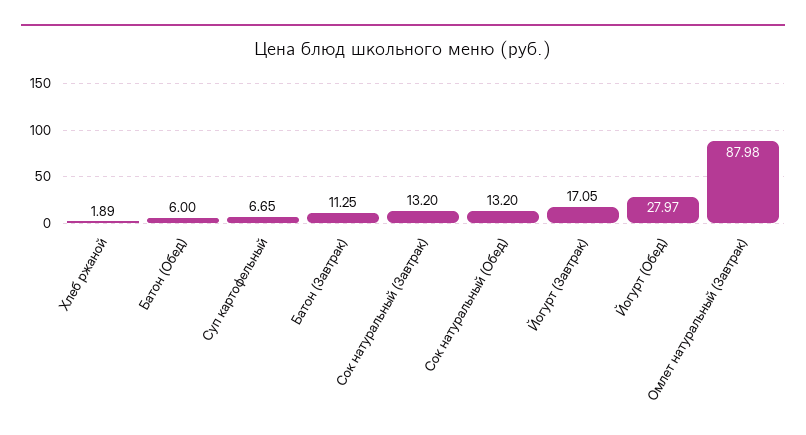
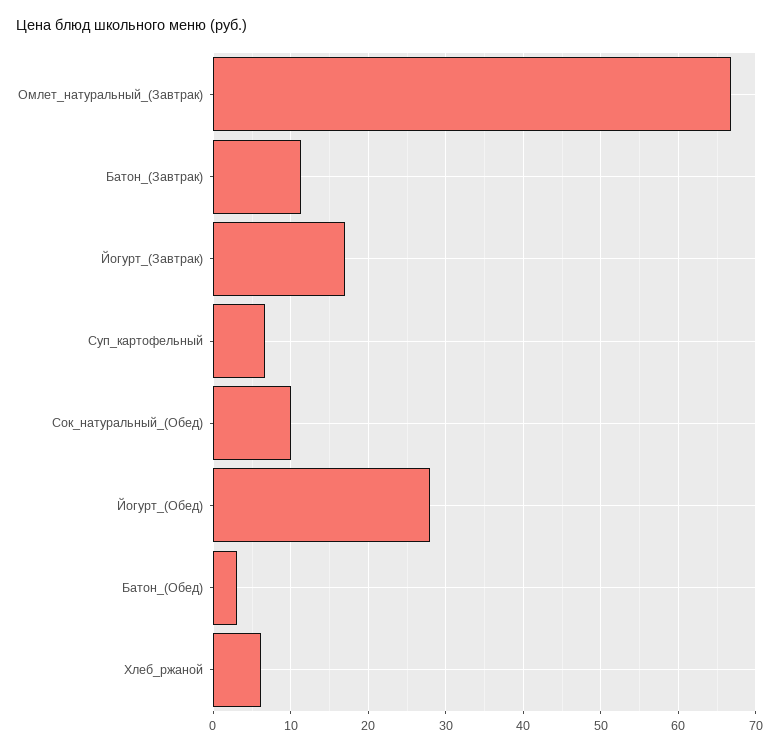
  {
-   "Хлеб ржаной": 1.89,
+   "Хлеб ржаной": 6,
-   "Батон (Обед)": 6,
+   "Батон (Обед)": 3,
    "Суп картофельный": 6.65,
    "Батон (Завтрак)": 11.25,
-   "Сок натуральный (Завтрак)": 13.2,
-   "Сок натуральный (Обед)": 13.2,
+   "Сок натуральный (Обед)": 10,
    "Йогурт (Завтрак)": 17.05,
    "Йогурт (Обед)": 27.97,
-   "Омлет натуральный (Завтрак)": 87.98
+   "Омлет натуральный (Завтрак)": 67
  }

